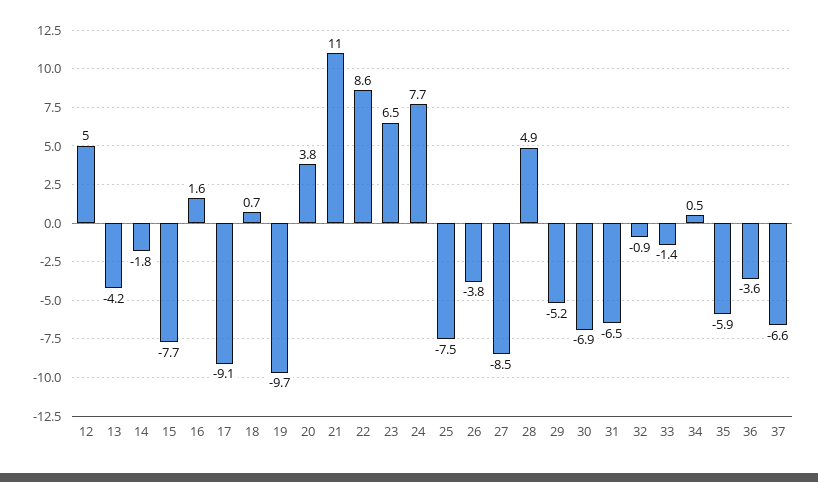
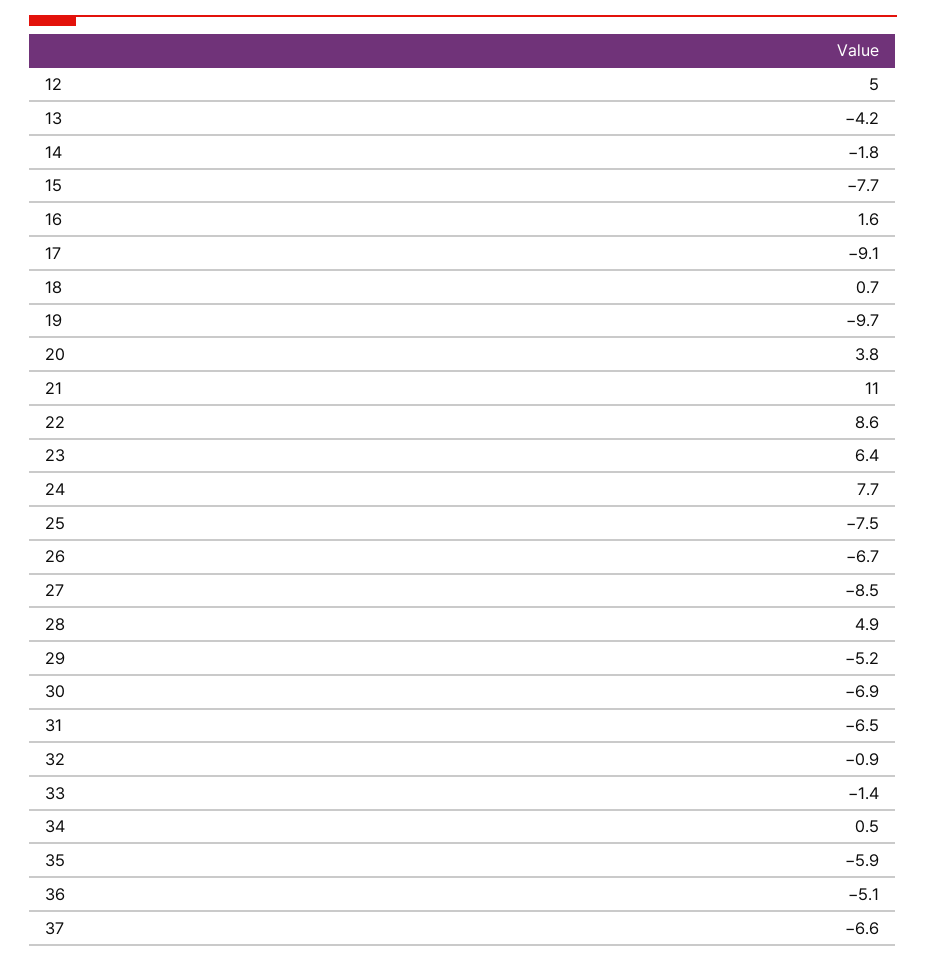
  {
    "12": 5,
    "13": -4.2,
    "14": -1.8,
    "15": -7.7,
    "16": 1.6,
    "17": -9.1,
    "18": 0.7,
    "19": -9.7,
    "20": 3.8,
    "21": 11,
    "22": 8.6,
-   "23": 6.5,
+   "23": 6.4,
    "24": 7.7,
    "25": -7.5,
-   "26": -3.8,
+   "26": -6.7,
    "27": -8.5,
    "28": 4.9,
    "29": -5.2,
    "30": -6.9,
    "31": -6.5,
    "32": -0.9,
    "33": -1.4,
    "34": 0.5,
    "35": -5.9,
-   "36": -3.6,
+   "36": -5.1,
    "37": -6.6
  }

